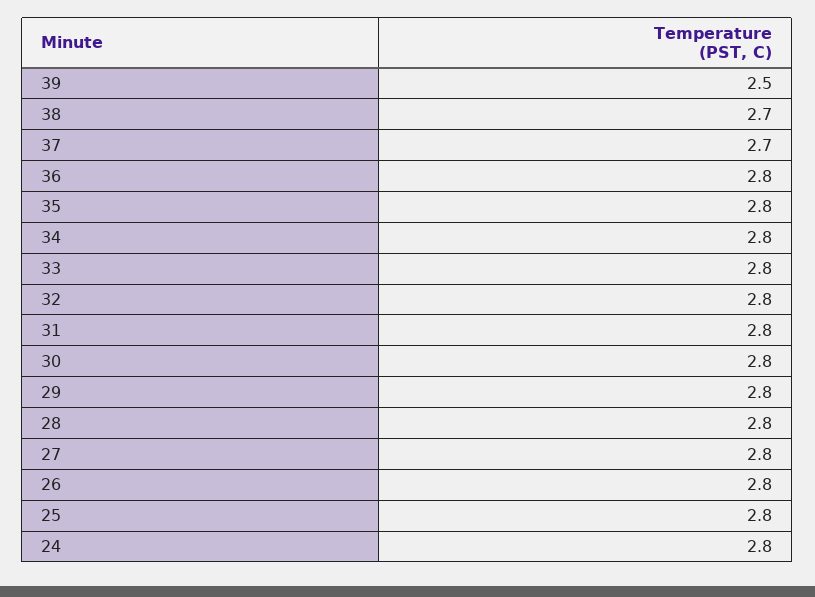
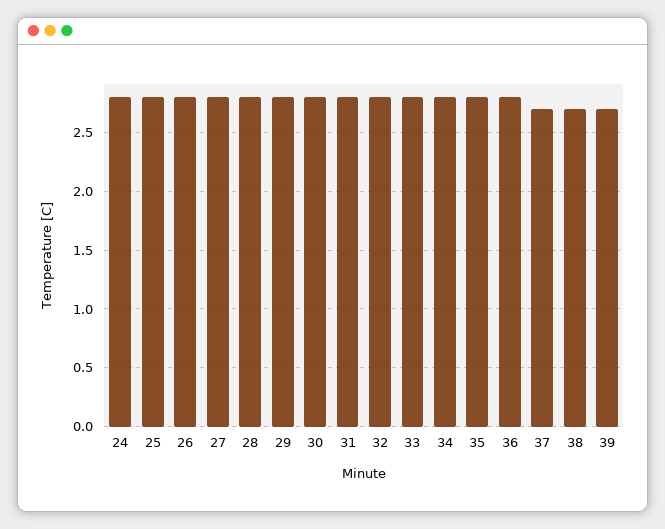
  {
-   "39": 2.5,
+   "39": 2.7,
    "38": 2.7,
    "37": 2.7,
    "36": 2.8,
    "35": 2.8,
    "34": 2.8,
    "33": 2.8,
    "32": 2.8,
    "31": 2.8,
    "30": 2.8,
    "29": 2.8,
    "28": 2.8,
    "27": 2.8,
    "26": 2.8,
    "25": 2.8,
    "24": 2.8
  }

